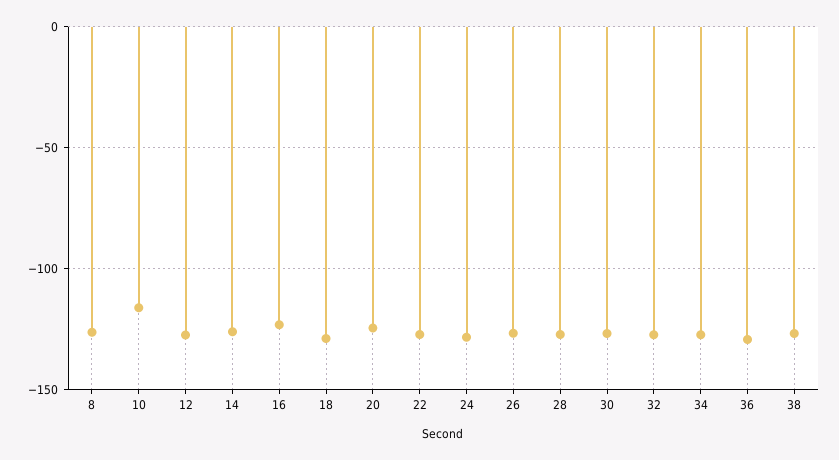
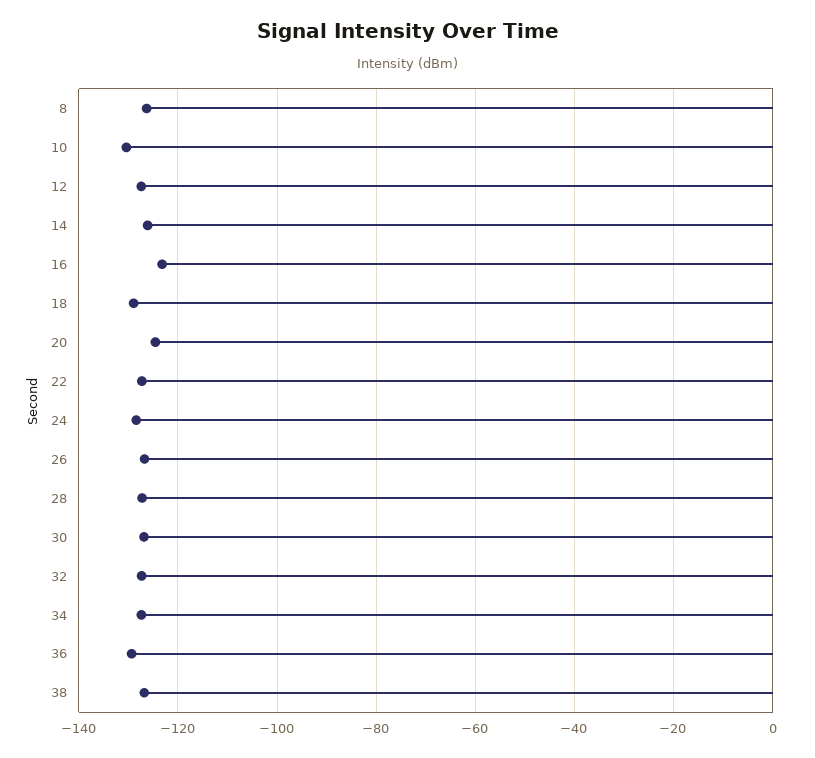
  {
    "8": -126,
-   "10": -115,
+   "10": -130,
    "12": -128,
    "14": -126,
    "16": -124,
    "18": -128,
    "20": -124,
    "22": -128,
    "24": -128,
    "26": -126,
    "28": -128,
    "30": -126,
    "32": -128,
    "34": -128,
    "36": -130,
    "38": -126
  }

